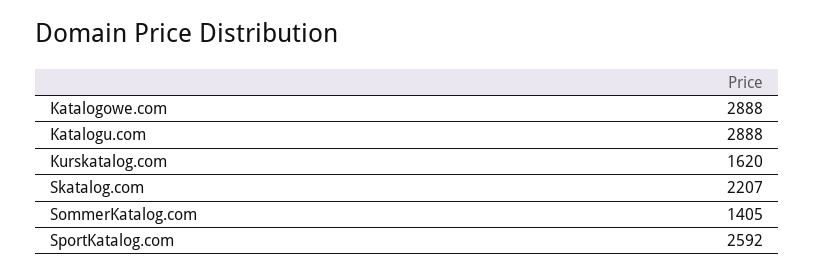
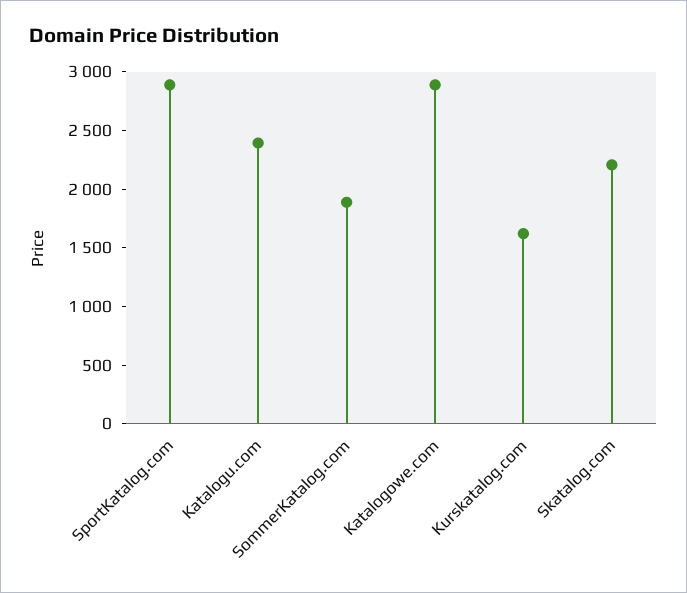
  {
    "Katalogowe.com": 2888,
-   "Katalogu.com": 2888,
+   "Katalogu.com": 2400,
    "Kurskatalog.com": 1620,
    "Skatalog.com": 2207,
-   "SommerKatalog.com": 1405,
+   "SommerKatalog.com": 1900,
-   "SportKatalog.com": 2592
+   "SportKatalog.com": 2900
  }

